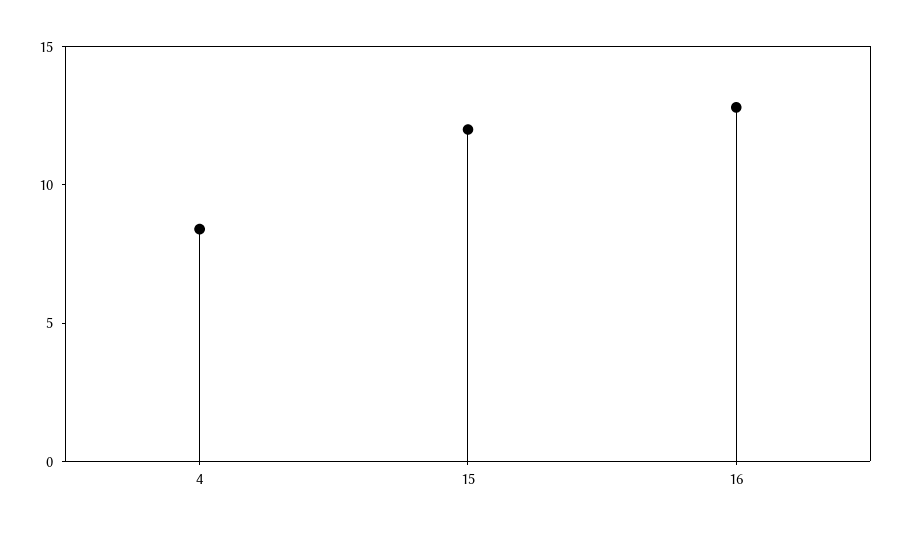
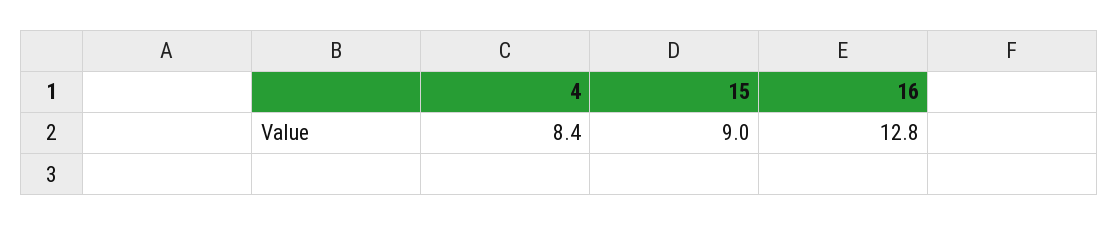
  {
    "4": 8.4,
-   "15": 12,
+   "15": 9,
    "16": 12.8
  }

